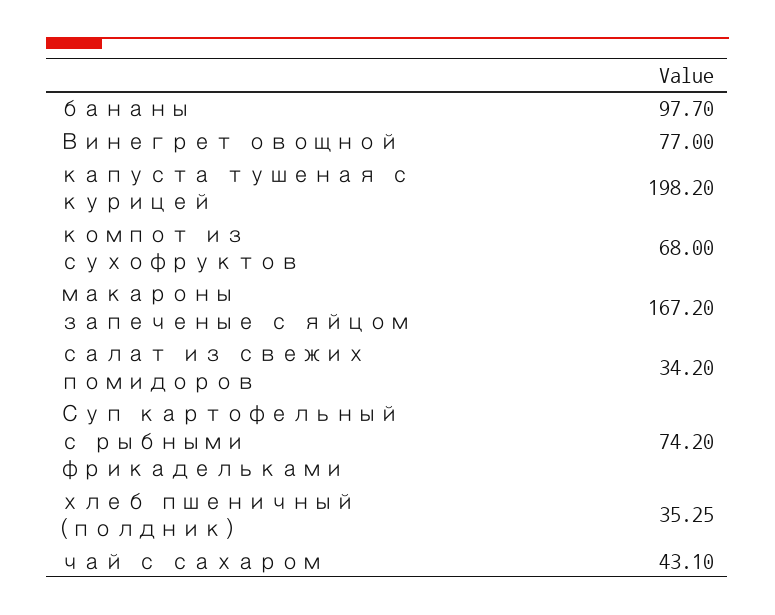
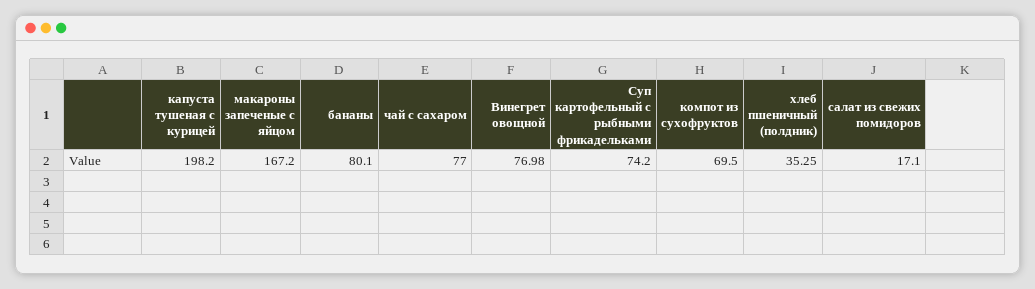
  {
-   "бананы": 97.7,
+   "бананы": 80.1,
-   "Винегрет овощной": 77,
+   "Винегрет овощной": 76.98,
    "капуста тушеная с курицей": 198.2,
-   "компот из сухофруктов": 68,
+   "компот из сухофруктов": 69.5,
    "макароны запеченые с яйцом": 167.2,
-   "салат из свежих помидоров": 34.2,
+   "салат из свежих помидоров": 17.1,
    "Суп картофельный с рыбными фрикадельками": 74.2,
    "хлеб пшеничный (полдник)": 35.25,
-   "чай с сахаром": 43.1
+   "чай с сахаром": 77
  }

